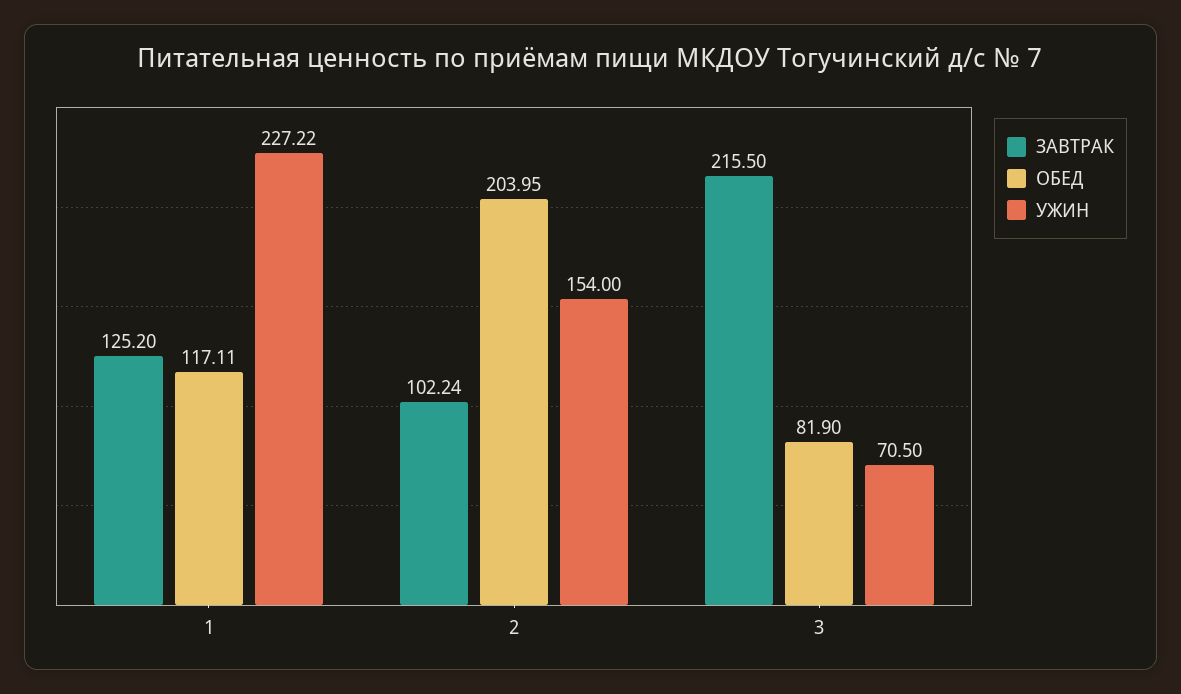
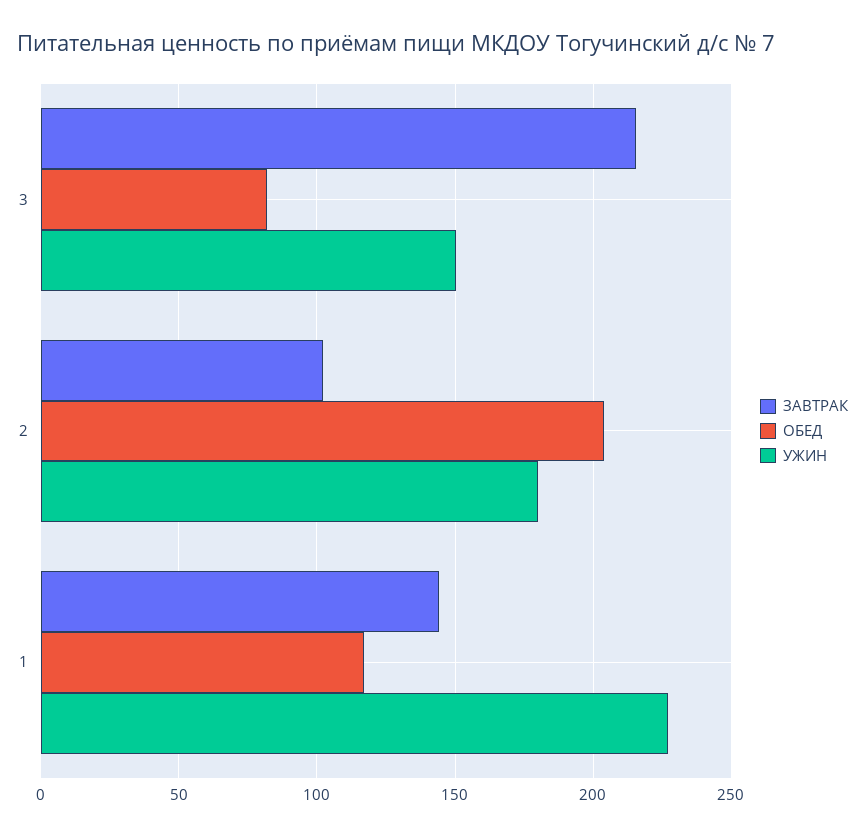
  {
    "ЗАВТРАК": {
-     "1": 125.2,
+     "1": 145,
      "2": 102.24,
      "3": 215.5
    },
    "ОБЕД": {
      "1": 117.11,
      "2": 203.95,
      "3": 81.9
    },
    "УЖИН": {
      "1": 227.22,
-     "2": 154,
+     "2": 180,
-     "3": 70.5
+     "3": 150
    }
  }

